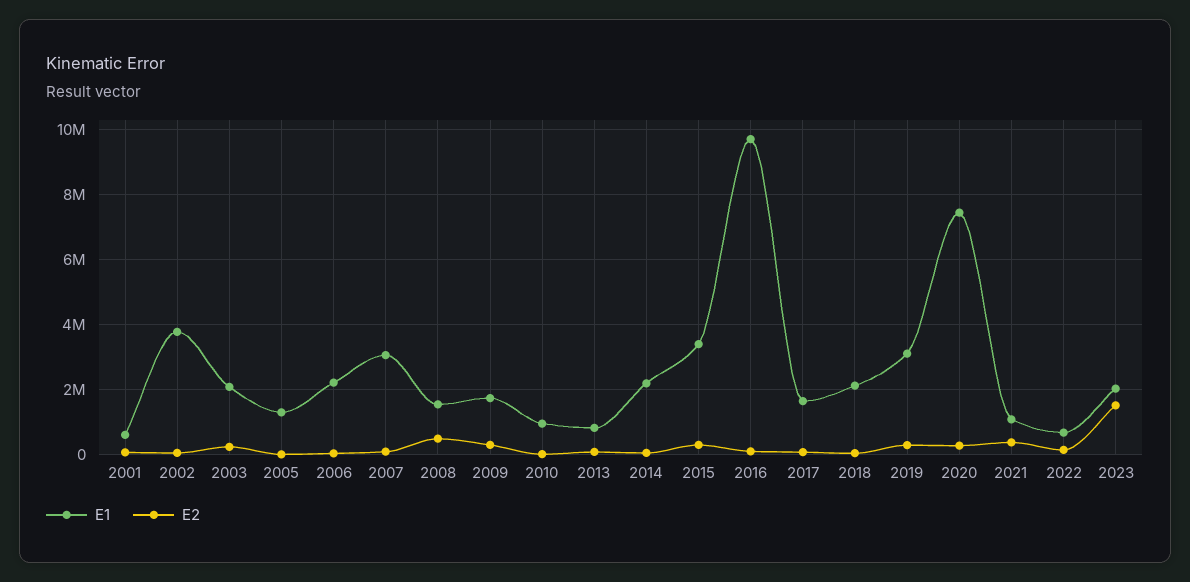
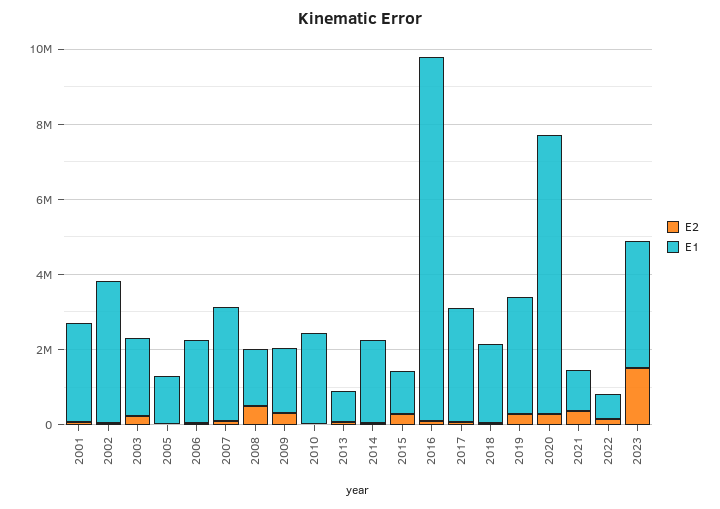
  {
    "E1": {
-     "2001": 600000,
+     "2001": 2500000,
      "2002": 3800000,
      "2003": 2000000,
      "2005": 1200000,
      "2006": 2200000,
      "2007": 3000000,
      "2008": 1600000,
      "2009": 1800000,
-     "2010": 1000000,
+     "2010": 2500000,
      "2013": 800000,
      "2014": 2200000,
-     "2015": 3400000,
+     "2015": 1000000,
      "2016": 9800000,
-     "2017": 1600000,
+     "2017": 3000000,
      "2018": 2200000,
      "2019": 3200000,
      "2020": 7400000,
      "2021": 1000000,
      "2022": 600000,
-     "2023": 2000000
+     "2023": 3500000
    },
    "E2": {
      "2001": 0,
      "2002": 0,
      "2003": 200000,
      "2005": 0,
      "2006": 0,
      "2007": 0,
      "2008": 400000,
      "2009": 200000,
      "2010": 0,
      "2013": 0,
      "2014": 0,
      "2015": 200000,
      "2016": 0,
      "2017": 0,
      "2018": 0,
      "2019": 200000,
      "2020": 200000,
      "2021": 400000,
      "2022": 200000,
      "2023": 1600000
    }
  }

